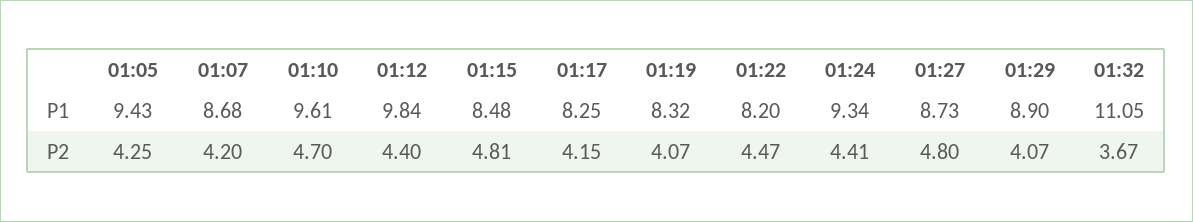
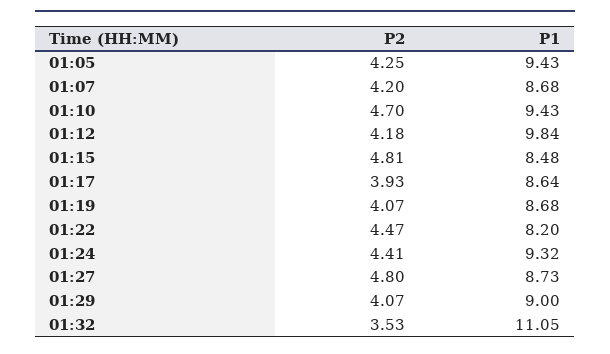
  {
    "01:05": {
      "P1": 9.43,
      "P2": 4.25
    },
    "01:07": {
      "P1": 8.68,
      "P2": 4.2
    },
    "01:10": {
-     "P1": 9.61,
+     "P1": 9.43,
      "P2": 4.7
    },
    "01:12": {
      "P1": 9.84,
-     "P2": 4.4
+     "P2": 4.18
    },
    "01:15": {
      "P1": 8.48,
      "P2": 4.81
    },
    "01:17": {
-     "P1": 8.25,
+     "P1": 8.64,
-     "P2": 4.15
+     "P2": 3.93
    },
    "01:19": {
-     "P1": 8.32,
+     "P1": 8.68,
      "P2": 4.07
    },
    "01:22": {
      "P1": 8.2,
      "P2": 4.47
    },
    "01:24": {
-     "P1": 9.34,
+     "P1": 9.32,
      "P2": 4.41
    },
    "01:27": {
      "P1": 8.73,
      "P2": 4.8
    },
    "01:29": {
-     "P1": 8.9,
+     "P1": 9,
      "P2": 4.07
    },
    "01:32": {
      "P1": 11.05,
-     "P2": 3.67
+     "P2": 3.53
    }
  }

